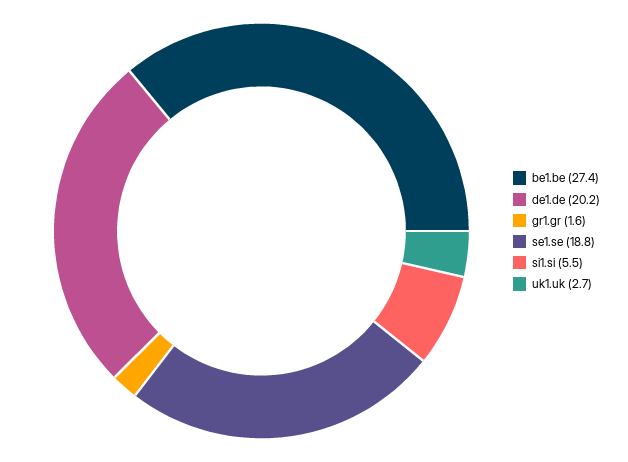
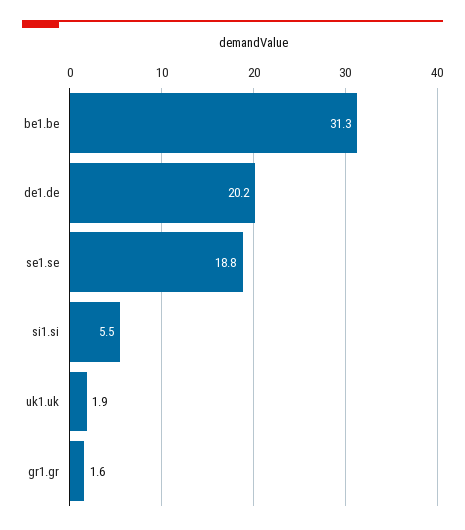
  {
-   "be1.be": 27.4,
+   "be1.be": 31.3,
    "de1.de": 20.2,
    "gr1.gr": 1.6,
    "se1.se": 18.8,
    "si1.si": 5.5,
-   "uk1.uk": 2.7
+   "uk1.uk": 1.9
  }

